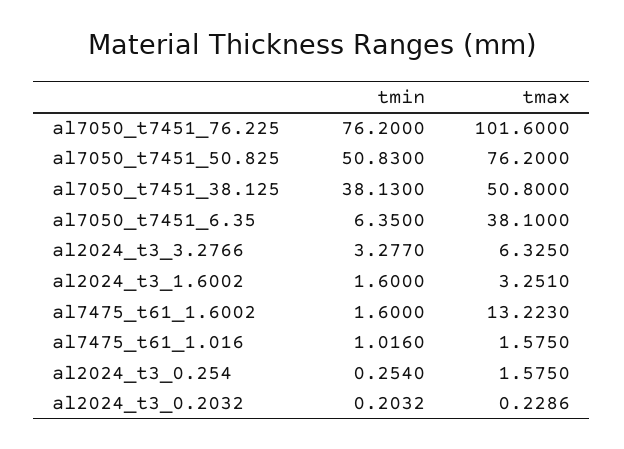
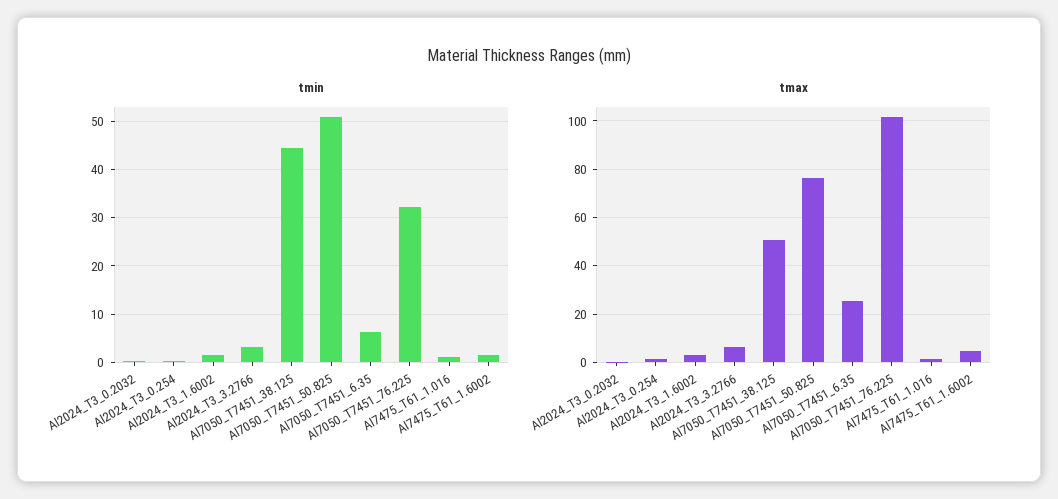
  {
    "tmin": {
-     "al7050_t7451_76.225": 76.2,
+     "al7050_t7451_76.225": 32,
      "al7050_t7451_50.825": 50.83,
-     "al7050_t7451_38.125": 38.13,
+     "al7050_t7451_38.125": 44,
      "al7050_t7451_6.35": 6.35,
      "al2024_t3_3.2766": 3.277,
      "al2024_t3_1.6002": 1.6,
      "al7475_t61_1.6002": 1.6,
      "al7475_t61_1.016": 1.016,
      "al2024_t3_0.254": 0.254,
      "al2024_t3_0.2032": 0.2032
    },
    "tmax": {
      "al7050_t7451_76.225": 101.6,
      "al7050_t7451_50.825": 76.2,
      "al7050_t7451_38.125": 50.8,
-     "al7050_t7451_6.35": 38.1,
+     "al7050_t7451_6.35": 25,
      "al2024_t3_3.2766": 6.325,
      "al2024_t3_1.6002": 3.251,
-     "al7475_t61_1.6002": 13.223,
+     "al7475_t61_1.6002": 5,
      "al7475_t61_1.016": 1.575,
      "al2024_t3_0.254": 1.575,
      "al2024_t3_0.2032": 0.2286
    }
  }

